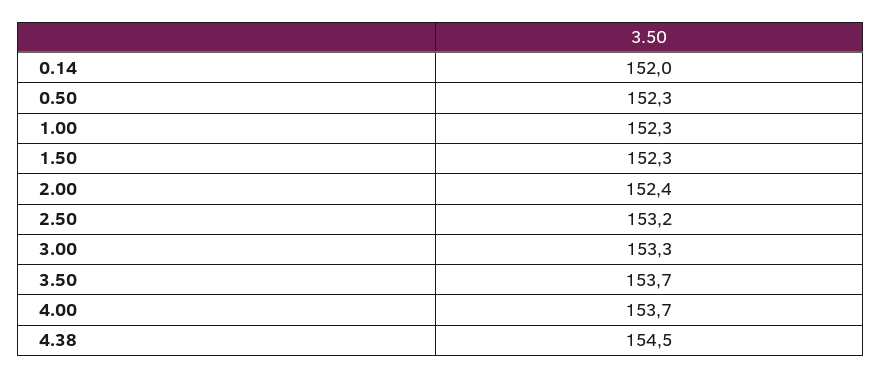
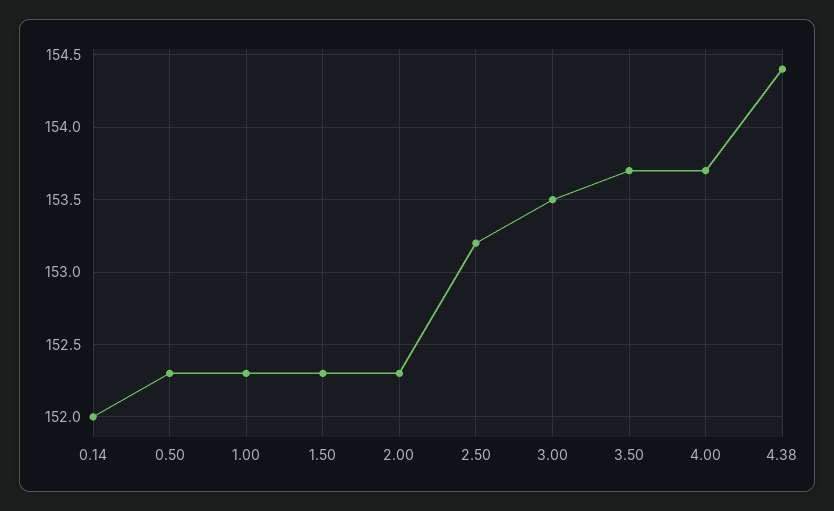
  {
    "0.14": 152,
    "0.50": 152.3,
    "1.00": 152.3,
    "1.50": 152.3,
-   "2.00": 152.4,
+   "2.00": 152.3,
    "2.50": 153.2,
-   "3.00": 153.3,
+   "3.00": 153.5,
    "3.50": 153.7,
    "4.00": 153.7,
-   "4.38": 154.5
+   "4.38": 154.4
  }

